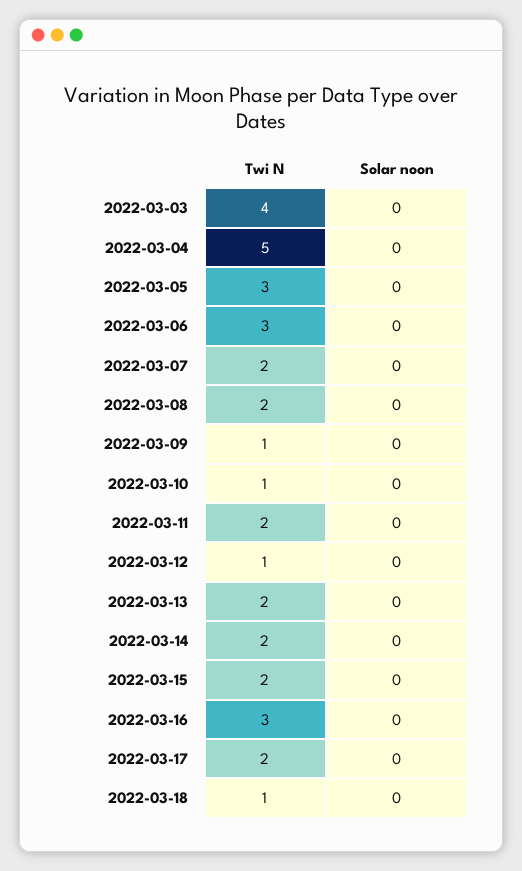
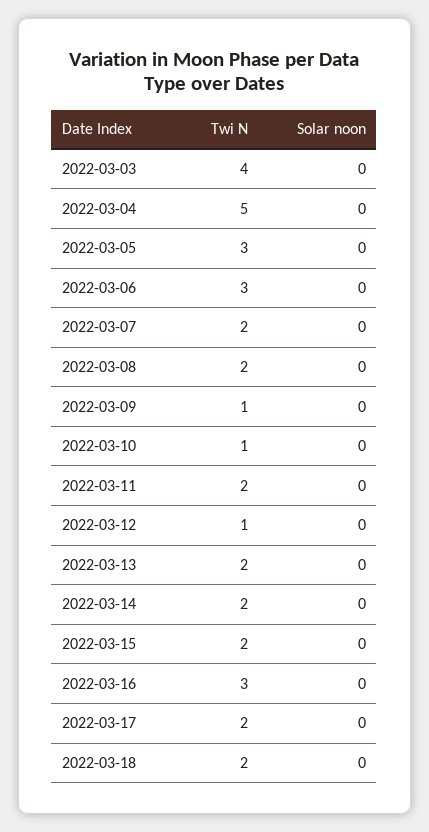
  {
    "Twi N": {
      "2022-03-03": 4,
      "2022-03-04": 5,
      "2022-03-05": 3,
      "2022-03-06": 3,
      "2022-03-07": 2,
      "2022-03-08": 2,
      "2022-03-09": 1,
      "2022-03-10": 1,
      "2022-03-11": 2,
      "2022-03-12": 1,
      "2022-03-13": 2,
      "2022-03-14": 2,
      "2022-03-15": 2,
      "2022-03-16": 3,
      "2022-03-17": 2,
-     "2022-03-18": 1
+     "2022-03-18": 2
    },
    "Solar noon": {
      "2022-03-03": 0,
      "2022-03-04": 0,
      "2022-03-05": 0,
      "2022-03-06": 0,
      "2022-03-07": 0,
      "2022-03-08": 0,
      "2022-03-09": 0,
      "2022-03-10": 0,
      "2022-03-11": 0,
      "2022-03-12": 0,
      "2022-03-13": 0,
      "2022-03-14": 0,
      "2022-03-15": 0,
      "2022-03-16": 0,
      "2022-03-17": 0,
      "2022-03-18": 0
    }
  }

